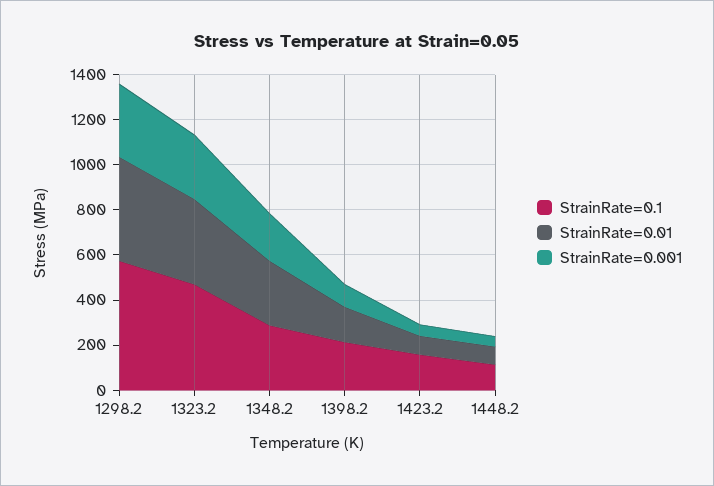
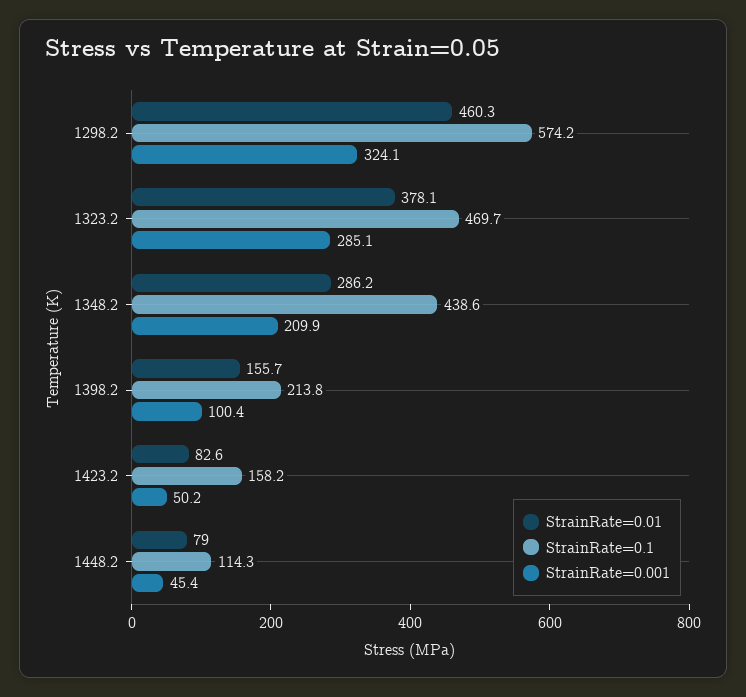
  {
    "StrainRate=0.1": {
      "1298.2": 574.2,
      "1323.2": 469.7,
-     "1348.2": 300,
+     "1348.2": 438.6,
      "1398.2": 213.8,
      "1423.2": 158.2,
      "1448.2": 114.3
    },
    "StrainRate=0.01": {
      "1298.2": 460.3,
      "1323.2": 378.1,
      "1348.2": 286.2,
      "1398.2": 155.7,
      "1423.2": 82.6,
      "1448.2": 79
    },
    "StrainRate=0.001": {
      "1298.2": 324.1,
      "1323.2": 285.1,
      "1348.2": 209.9,
      "1398.2": 100.4,
      "1423.2": 50.2,
      "1448.2": 45.4
    }
  }

